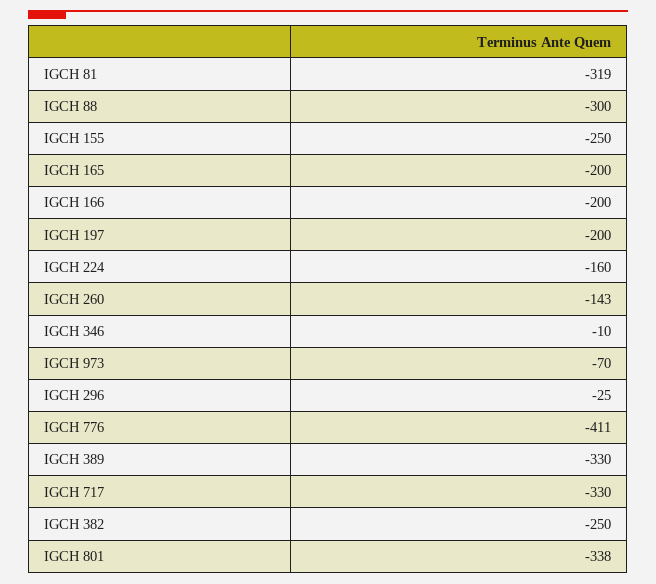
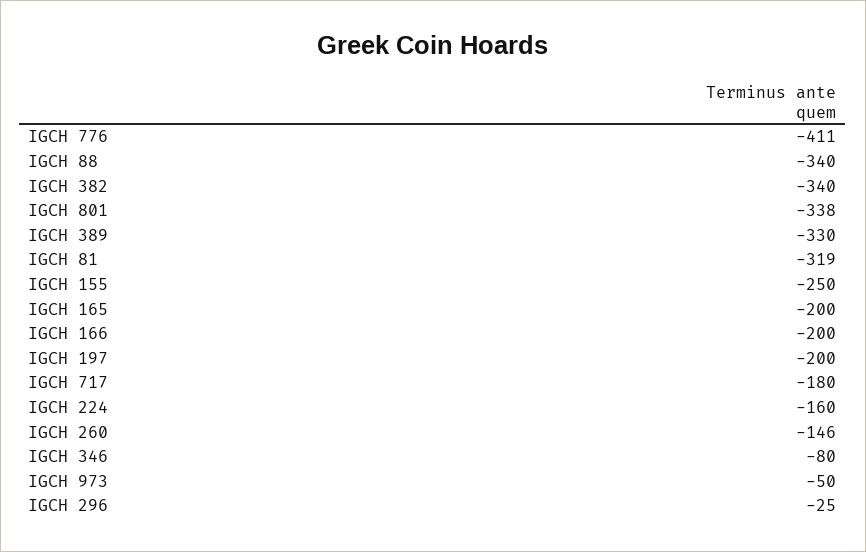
  {
    "IGCH 81": -319,
-   "IGCH 88": -300,
+   "IGCH 88": -340,
    "IGCH 155": -250,
    "IGCH 165": -200,
    "IGCH 166": -200,
    "IGCH 197": -200,
    "IGCH 224": -160,
-   "IGCH 260": -143,
+   "IGCH 260": -146,
-   "IGCH 346": -10,
+   "IGCH 346": -80,
-   "IGCH 973": -70,
+   "IGCH 973": -50,
    "IGCH 296": -25,
    "IGCH 776": -411,
    "IGCH 389": -330,
-   "IGCH 717": -330,
+   "IGCH 717": -180,
-   "IGCH 382": -250,
+   "IGCH 382": -340,
    "IGCH 801": -338
  }

